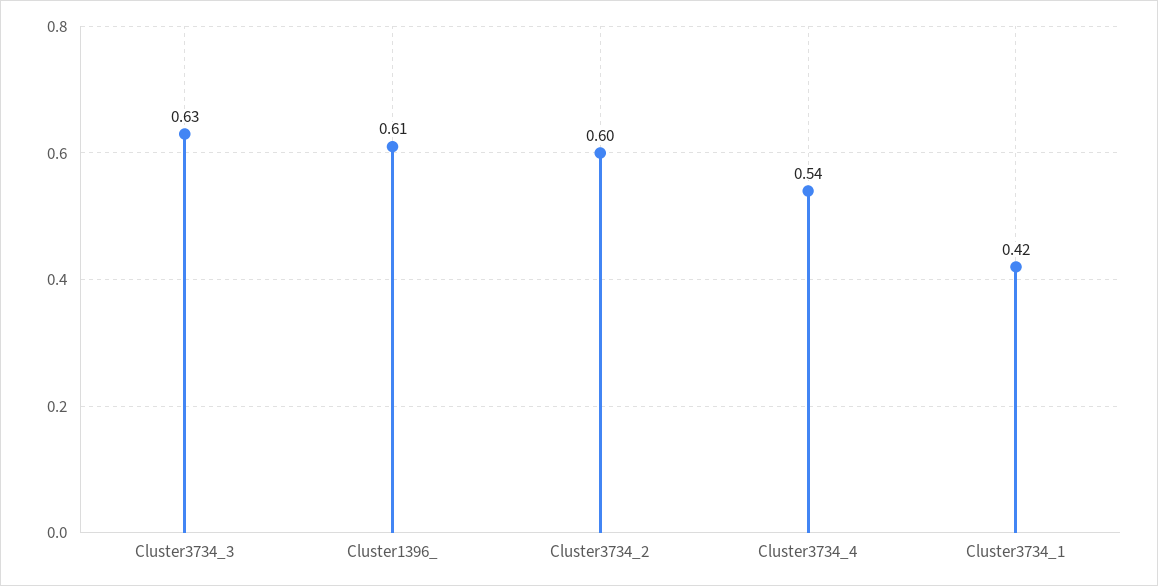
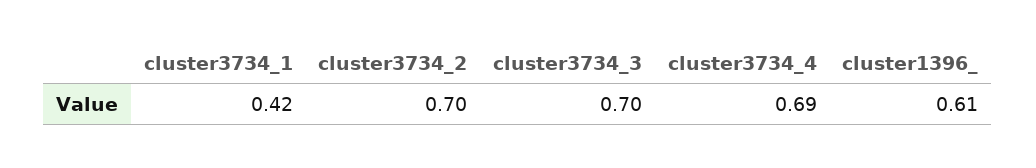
  {
-   "Cluster3734_3": 0.63,
+   "Cluster3734_3": 0.7,
    "Cluster1396_": 0.61,
-   "Cluster3734_2": 0.6,
+   "Cluster3734_2": 0.7,
-   "Cluster3734_4": 0.54,
+   "Cluster3734_4": 0.69,
    "Cluster3734_1": 0.42
  }

